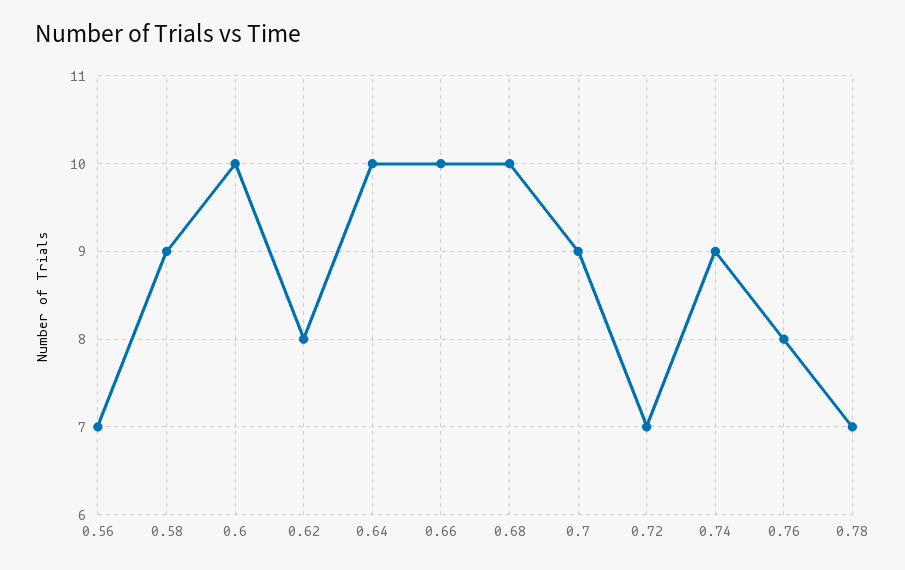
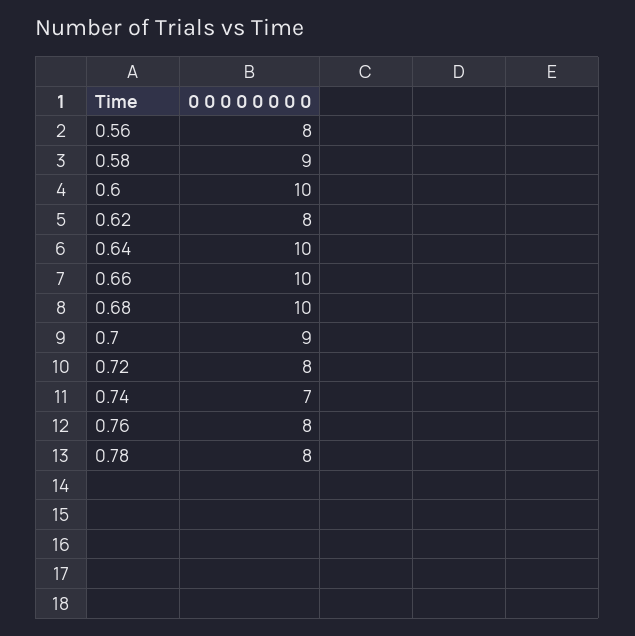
  {
-   "0.56": 7,
+   "0.56": 8,
    "0.58": 9,
    "0.6": 10,
    "0.62": 8,
    "0.64": 10,
    "0.66": 10,
    "0.68": 10,
    "0.7": 9,
-   "0.72": 7,
+   "0.72": 8,
-   "0.74": 9,
+   "0.74": 7,
    "0.76": 8,
-   "0.78": 7
+   "0.78": 8
  }

